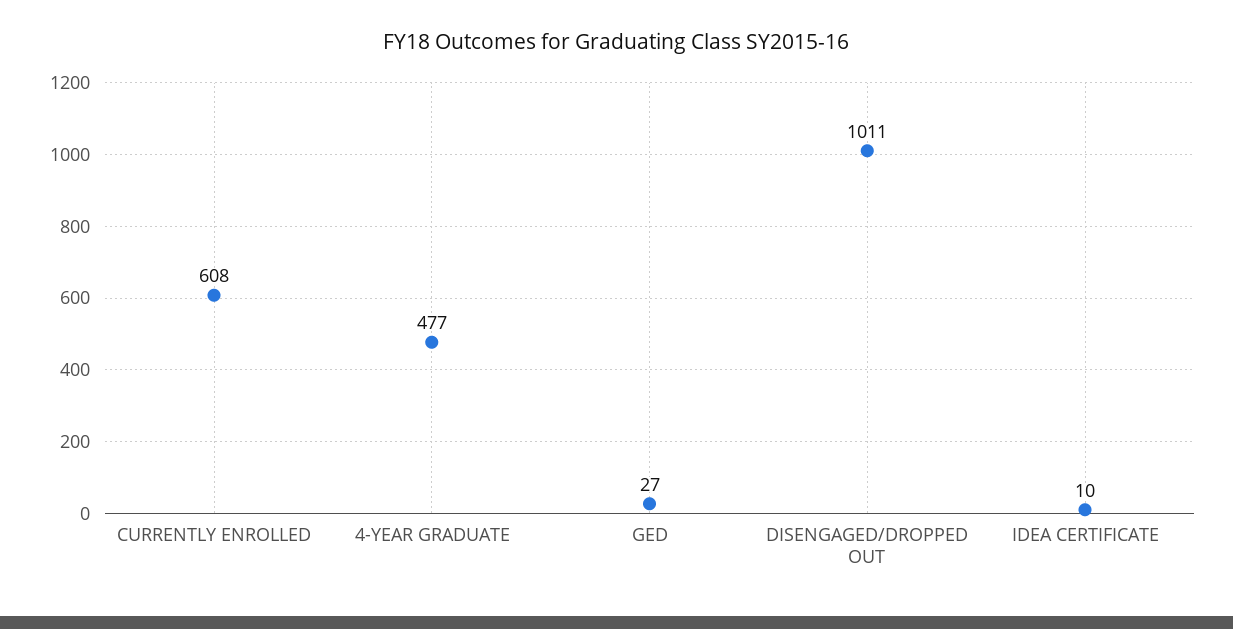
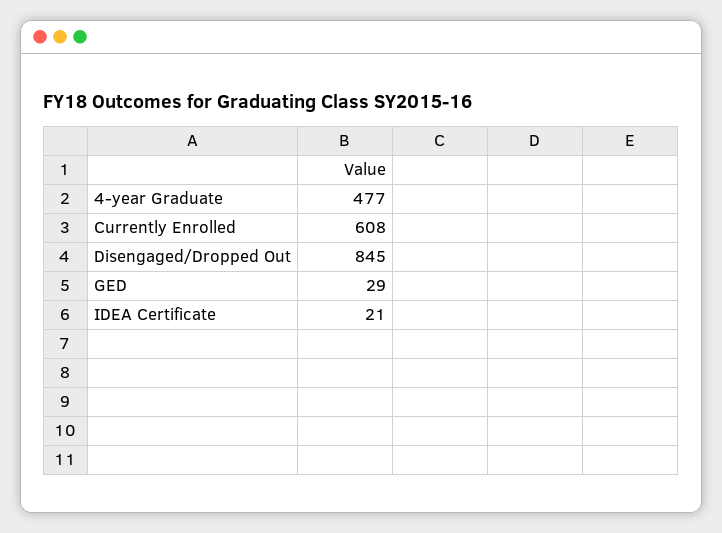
  {
    "CURRENTLY ENROLLED": 608,
    "4-YEAR GRADUATE": 477,
-   "GED": 27,
+   "GED": 29,
-   "DISENGAGED/DROPPED OUT": 1011,
+   "DISENGAGED/DROPPED OUT": 845,
-   "IDEA CERTIFICATE": 10
+   "IDEA CERTIFICATE": 21
  }

